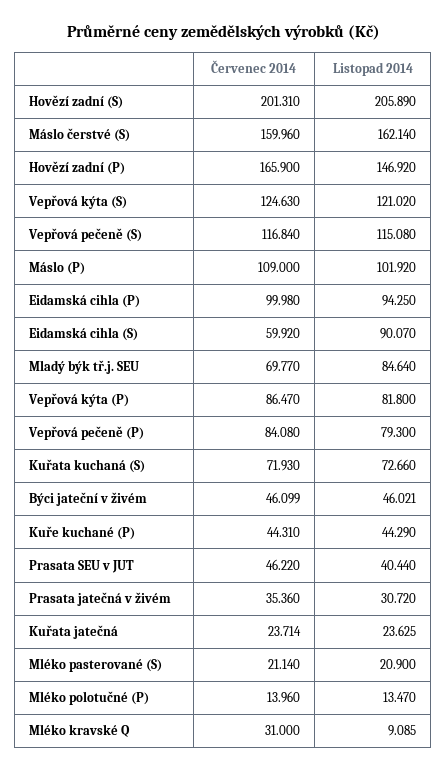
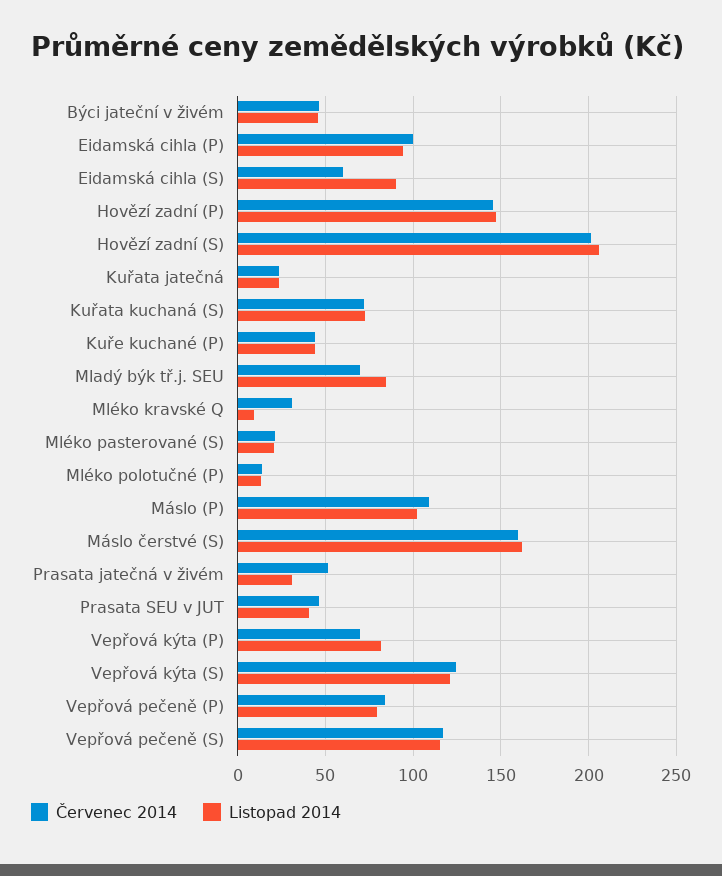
  {
    "Červenec 2014": {
      "Hovězí zadní (S)": 201.31,
      "Máslo čerstvé (S)": 159.96,
-     "Hovězí zadní (P)": 165.9,
+     "Hovězí zadní (P)": 145,
      "Vepřová kýta (S)": 124.63,
      "Vepřová pečeně (S)": 116.84,
      "Máslo (P)": 109,
      "Eidamská cihla (P)": 99.98,
      "Eidamská cihla (S)": 59.92,
      "Mladý býk tř.j. SEU": 69.77,
-     "Vepřová kýta (P)": 86.47,
+     "Vepřová kýta (P)": 70,
      "Vepřová pečeně (P)": 84.08,
      "Kuřata kuchaná (S)": 71.93,
      "Býci jateční v živém": 46.099,
      "Kuře kuchané (P)": 44.31,
      "Prasata SEU v JUT": 46.22,
-     "Prasata jatečná v živém": 35.36,
+     "Prasata jatečná v živém": 50,
      "Kuřata jatečná": 23.714,
      "Mléko pasterované (S)": 21.14,
      "Mléko polotučné (P)": 13.96,
      "Mléko kravské Q": 31
    },
    "Listopad 2014": {
      "Hovězí zadní (S)": 205.89,
      "Máslo čerstvé (S)": 162.14,
      "Hovězí zadní (P)": 146.92,
      "Vepřová kýta (S)": 121.02,
      "Vepřová pečeně (S)": 115.08,
      "Máslo (P)": 101.92,
      "Eidamská cihla (P)": 94.25,
      "Eidamská cihla (S)": 90.07,
      "Mladý býk tř.j. SEU": 84.64,
      "Vepřová kýta (P)": 81.8,
      "Vepřová pečeně (P)": 79.3,
      "Kuřata kuchaná (S)": 72.66,
      "Býci jateční v živém": 46.021,
      "Kuře kuchané (P)": 44.29,
      "Prasata SEU v JUT": 40.44,
      "Prasata jatečná v živém": 30.72,
      "Kuřata jatečná": 23.625,
      "Mléko pasterované (S)": 20.9,
      "Mléko polotučné (P)": 13.47,
      "Mléko kravské Q": 9.085
    }
  }

